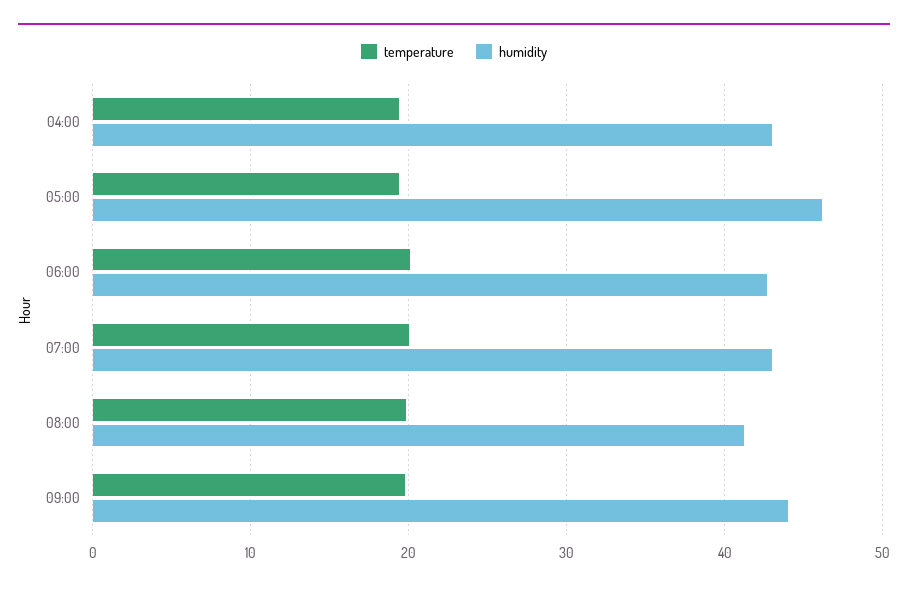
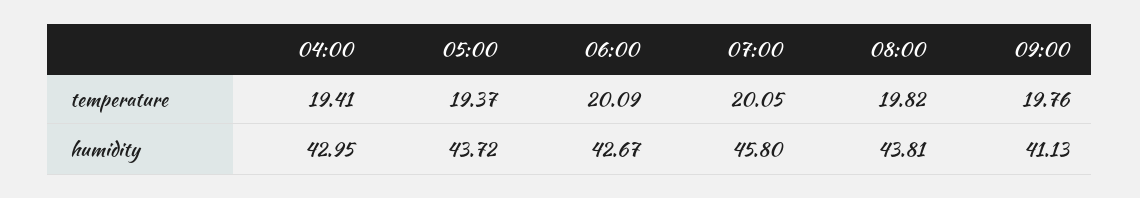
  {
    "temperature": {
      "04:00": 19.41,
      "05:00": 19.37,
      "06:00": 20.09,
      "07:00": 20.05,
      "08:00": 19.82,
      "09:00": 19.76
    },
    "humidity": {
      "04:00": 42.95,
-     "05:00": 46,
+     "05:00": 43.72,
      "06:00": 42.67,
-     "07:00": 43,
+     "07:00": 45.8,
-     "08:00": 41,
+     "08:00": 43.81,
-     "09:00": 44
+     "09:00": 41.13
    }
  }

